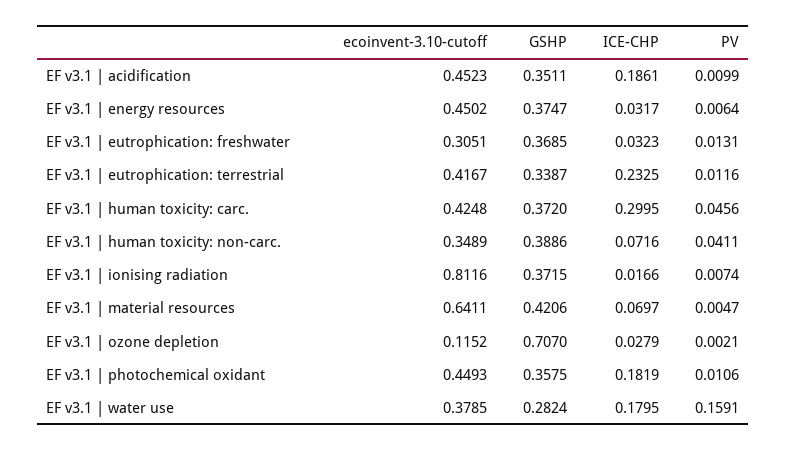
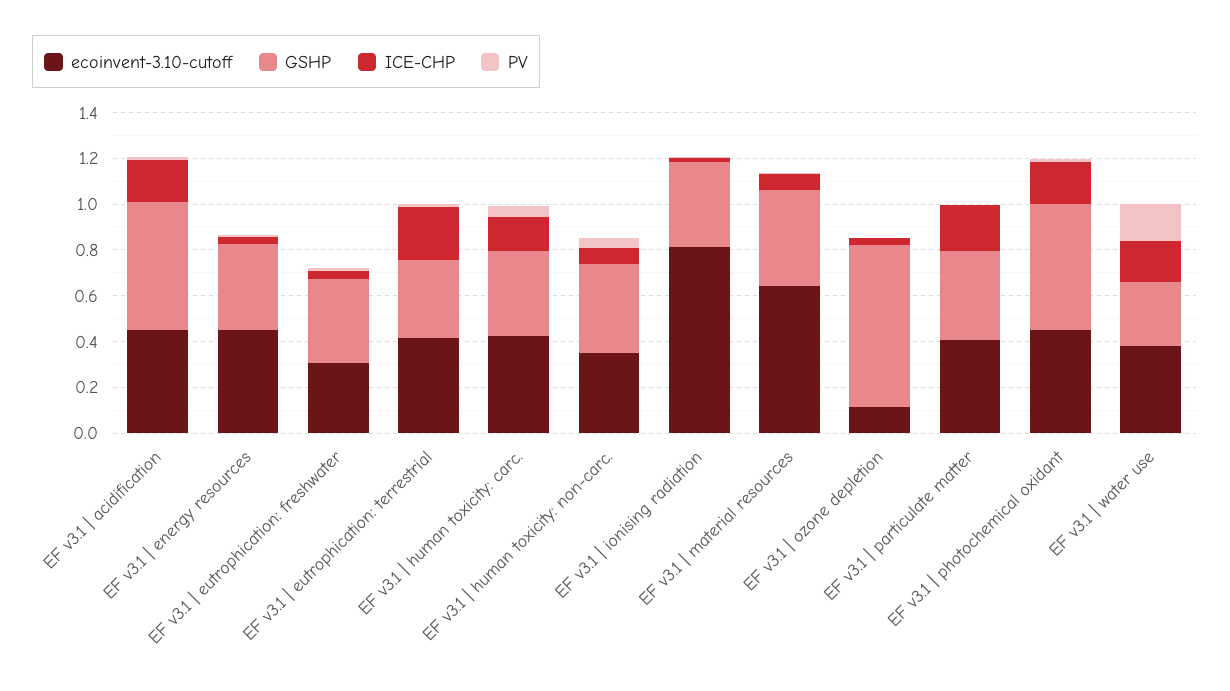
  {
    "ecoinvent-3.10-cutoff": {
      "EF v3.1 | acidification": 0.4523,
      "EF v3.1 | energy resources": 0.4502,
      "EF v3.1 | eutrophication: freshwater": 0.3051,
      "EF v3.1 | eutrophication: terrestrial": 0.4167,
      "EF v3.1 | human toxicity: carc.": 0.4248,
      "EF v3.1 | human toxicity: non-carc.": 0.3489,
      "EF v3.1 | ionising radiation": 0.8116,
      "EF v3.1 | material resources": 0.6411,
      "EF v3.1 | ozone depletion": 0.1152,
      "EF v3.1 | photochemical oxidant": 0.4493,
-     "EF v3.1 | water use": 0.3785
+     "EF v3.1 | water use": 0.3785,
+     "EF v3.1 | particulate matter": 0.4
    },
    "GSHP": {
-     "EF v3.1 | acidification": 0.3511,
+     "EF v3.1 | acidification": 0.55,
      "EF v3.1 | energy resources": 0.3747,
      "EF v3.1 | eutrophication: freshwater": 0.3685,
      "EF v3.1 | eutrophication: terrestrial": 0.3387,
      "EF v3.1 | human toxicity: carc.": 0.372,
      "EF v3.1 | human toxicity: non-carc.": 0.3886,
      "EF v3.1 | ionising radiation": 0.3715,
      "EF v3.1 | material resources": 0.4206,
      "EF v3.1 | ozone depletion": 0.707,
-     "EF v3.1 | photochemical oxidant": 0.3575,
+     "EF v3.1 | photochemical oxidant": 0.55,
-     "EF v3.1 | water use": 0.2824
+     "EF v3.1 | water use": 0.2824,
+     "EF v3.1 | particulate matter": 0.4
    },
    "ICE-CHP": {
      "EF v3.1 | acidification": 0.1861,
      "EF v3.1 | energy resources": 0.0317,
      "EF v3.1 | eutrophication: freshwater": 0.0323,
      "EF v3.1 | eutrophication: terrestrial": 0.2325,
-     "EF v3.1 | human toxicity: carc.": 0.2995,
+     "EF v3.1 | human toxicity: carc.": 0.15,
      "EF v3.1 | human toxicity: non-carc.": 0.0716,
      "EF v3.1 | ionising radiation": 0.0166,
      "EF v3.1 | material resources": 0.0697,
      "EF v3.1 | ozone depletion": 0.0279,
      "EF v3.1 | photochemical oxidant": 0.1819,
-     "EF v3.1 | water use": 0.1795
+     "EF v3.1 | water use": 0.1795,
+     "EF v3.1 | particulate matter": 0.2
    },
    "PV": {
      "EF v3.1 | acidification": 0.0099,
      "EF v3.1 | energy resources": 0.0064,
      "EF v3.1 | eutrophication: freshwater": 0.0131,
      "EF v3.1 | eutrophication: terrestrial": 0.0116,
      "EF v3.1 | human toxicity: carc.": 0.0456,
      "EF v3.1 | human toxicity: non-carc.": 0.0411,
      "EF v3.1 | ionising radiation": 0.0074,
      "EF v3.1 | material resources": 0.0047,
      "EF v3.1 | ozone depletion": 0.0021,
      "EF v3.1 | photochemical oxidant": 0.0106,
-     "EF v3.1 | water use": 0.1591
+     "EF v3.1 | water use": 0.1591,
+     "EF v3.1 | particulate matter": 0
    }
  }

